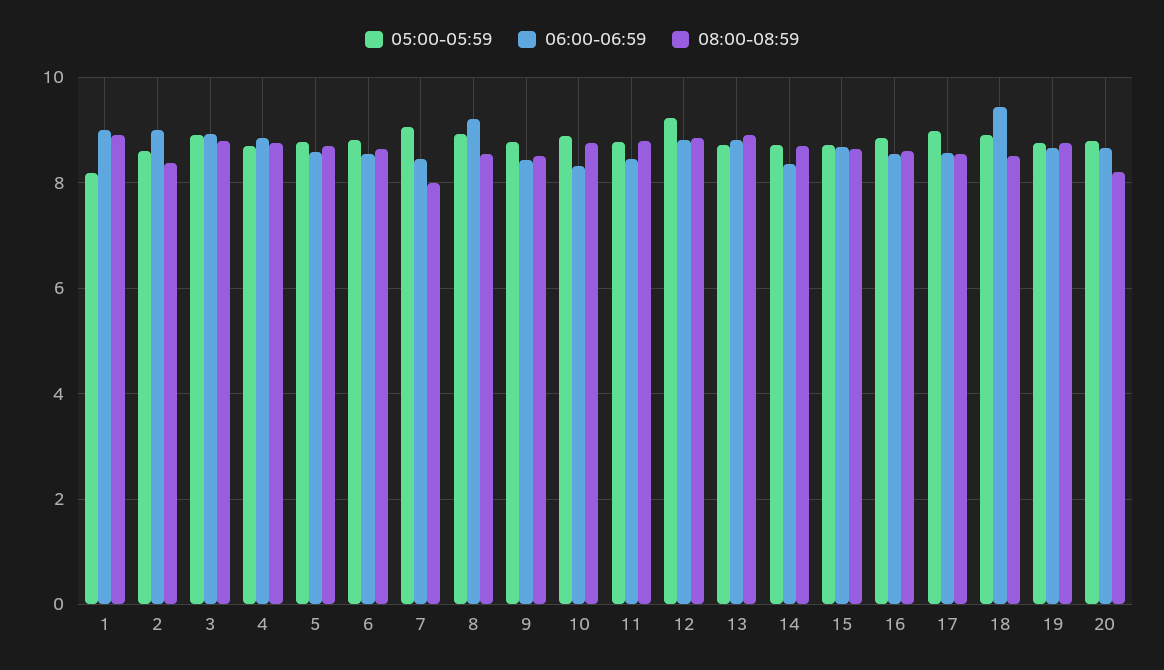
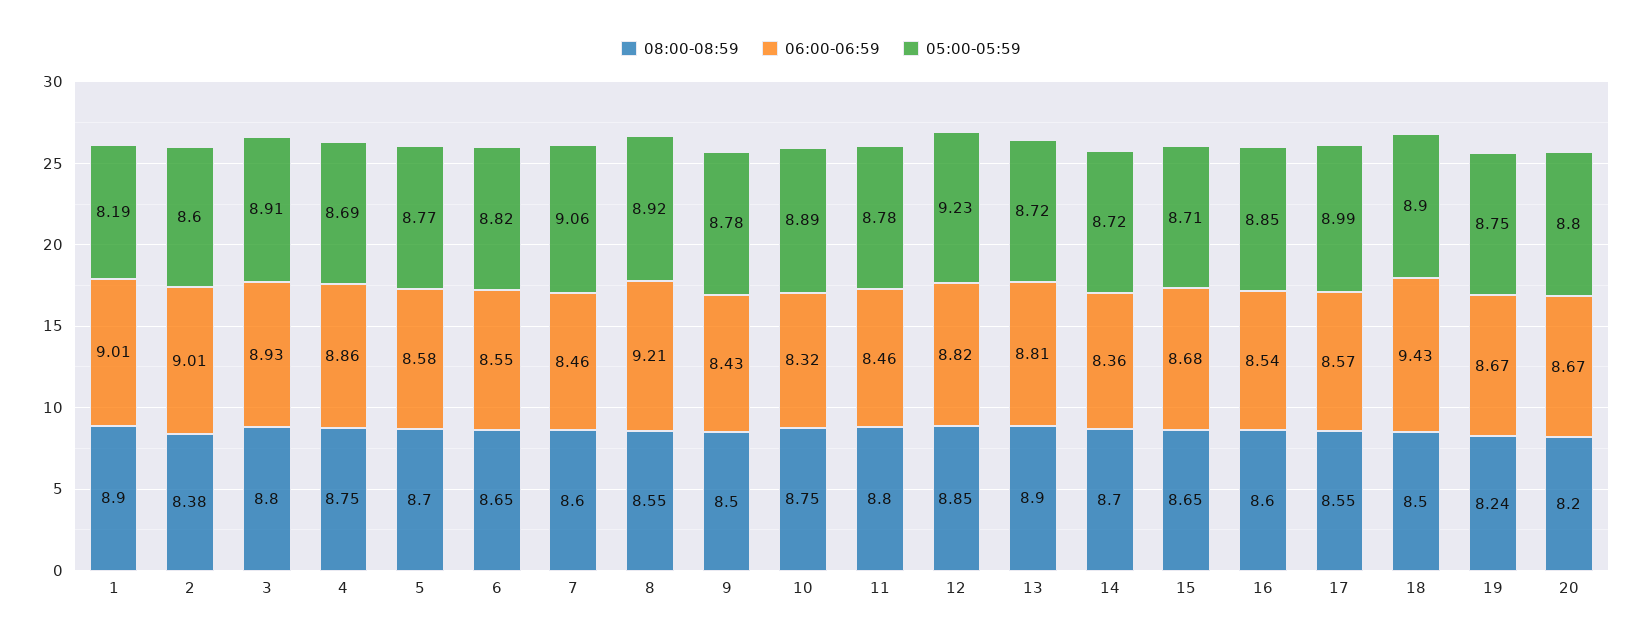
  {
    "05:00-05:59": {
      "1": 8.19,
      "2": 8.6,
      "3": 8.91,
      "4": 8.69,
      "5": 8.77,
      "6": 8.82,
      "7": 9.06,
      "8": 8.92,
      "9": 8.78,
      "10": 8.89,
      "11": 8.78,
      "12": 9.23,
      "13": 8.72,
      "14": 8.72,
      "15": 8.71,
      "16": 8.85,
      "17": 8.99,
      "18": 8.9,
      "19": 8.75,
      "20": 8.8
    },
    "06:00-06:59": {
      "1": 9.01,
      "2": 9.01,
      "3": 8.93,
      "4": 8.86,
      "5": 8.58,
      "6": 8.55,
      "7": 8.46,
      "8": 9.21,
      "9": 8.43,
      "10": 8.32,
      "11": 8.46,
      "12": 8.82,
      "13": 8.81,
      "14": 8.36,
      "15": 8.68,
      "16": 8.54,
      "17": 8.57,
      "18": 9.43,
      "19": 8.67,
      "20": 8.67
    },
    "08:00-08:59": {
      "1": 8.9,
      "2": 8.38,
      "3": 8.8,
      "4": 8.75,
      "5": 8.7,
      "6": 8.65,
-     "7": 8,
+     "7": 8.6,
      "8": 8.55,
      "9": 8.5,
      "10": 8.75,
      "11": 8.8,
      "12": 8.85,
      "13": 8.9,
      "14": 8.7,
      "15": 8.65,
      "16": 8.6,
      "17": 8.55,
      "18": 8.5,
-     "19": 8.8,
+     "19": 8.24,
      "20": 8.2
    }
  }

